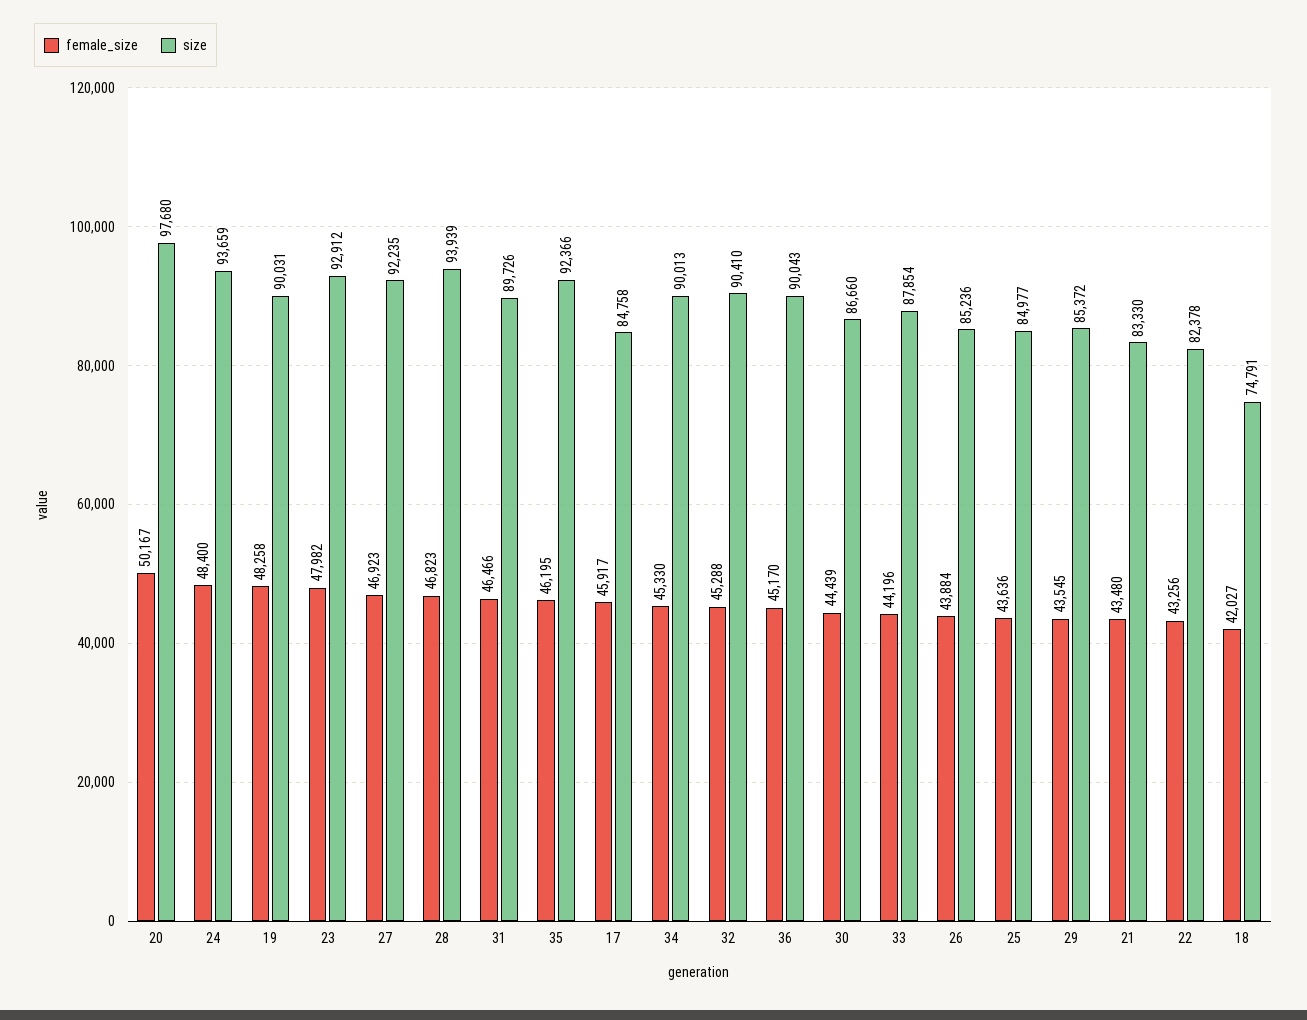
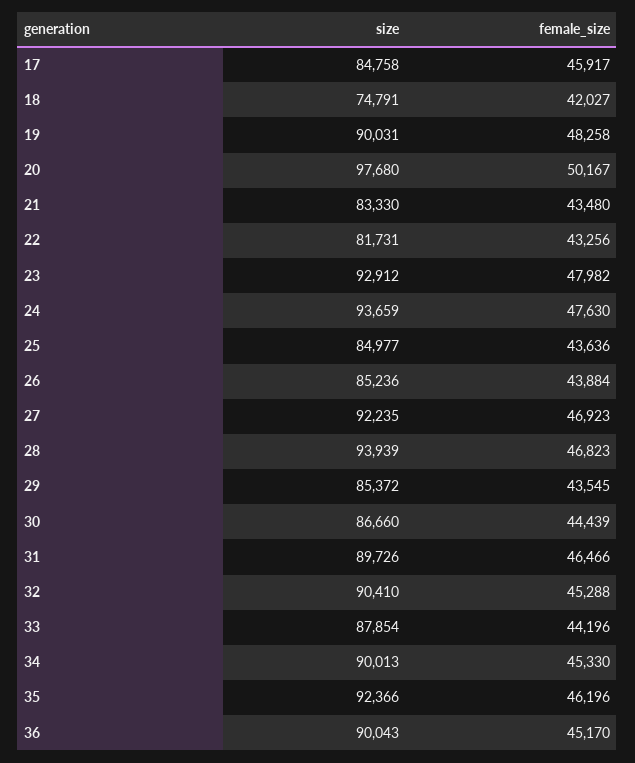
  {
    "female_size": {
      "20": 50167,
-     "24": 48400,
+     "24": 47630,
      "19": 48258,
      "23": 47982,
      "27": 46923,
      "28": 46823,
      "31": 46466,
-     "35": 46195,
+     "35": 46196,
      "17": 45917,
      "34": 45330,
      "32": 45288,
      "36": 45170,
      "30": 44439,
      "33": 44196,
      "26": 43884,
      "25": 43636,
      "29": 43545,
      "21": 43480,
      "22": 43256,
      "18": 42027
    },
    "size": {
      "20": 97680,
      "24": 93659,
      "19": 90031,
      "23": 92912,
      "27": 92235,
      "28": 93939,
      "31": 89726,
      "35": 92366,
      "17": 84758,
      "34": 90013,
      "32": 90410,
      "36": 90043,
      "30": 86660,
      "33": 87854,
      "26": 85236,
      "25": 84977,
      "29": 85372,
      "21": 83330,
-     "22": 82378,
+     "22": 81731,
      "18": 74791
    }
  }

